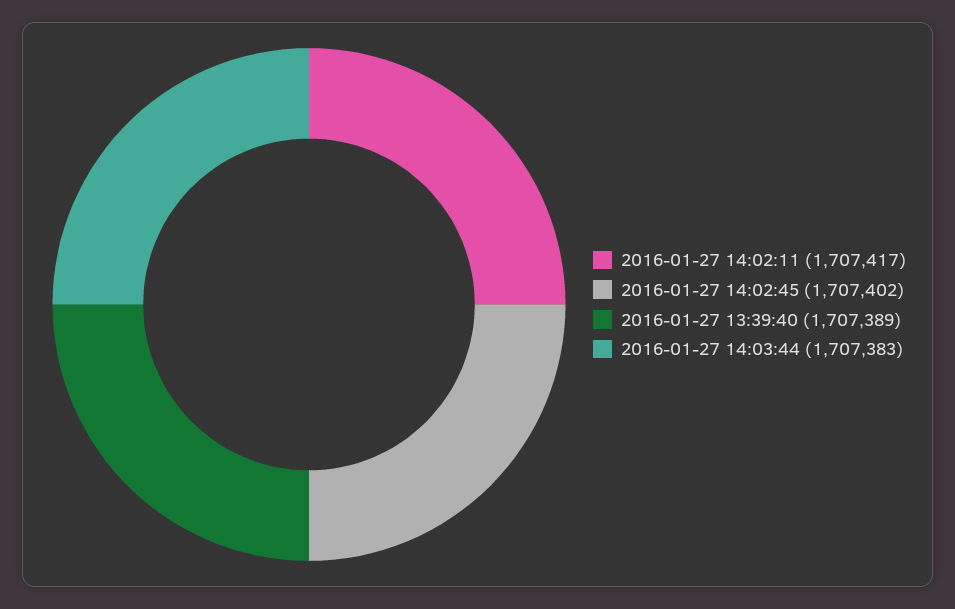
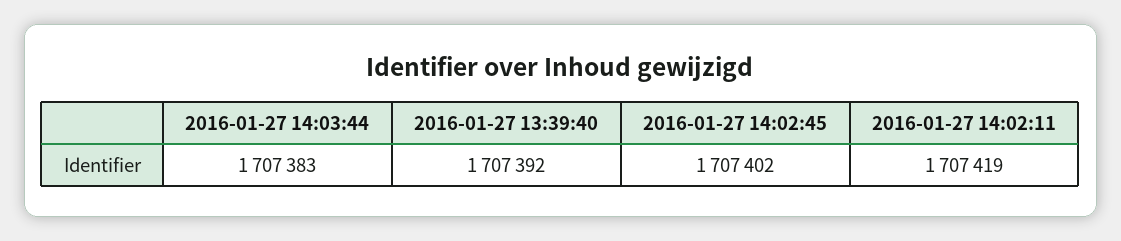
  {
-   "2016-01-27 14:02:11": 1707417,
+   "2016-01-27 14:02:11": 1707419,
    "2016-01-27 14:02:45": 1707402,
-   "2016-01-27 13:39:40": 1707389,
+   "2016-01-27 13:39:40": 1707392,
    "2016-01-27 14:03:44": 1707383
  }

